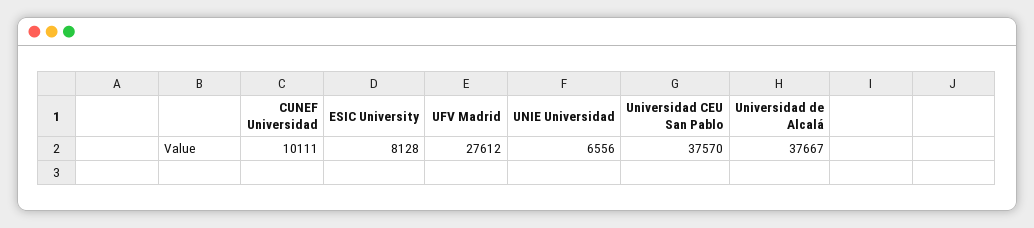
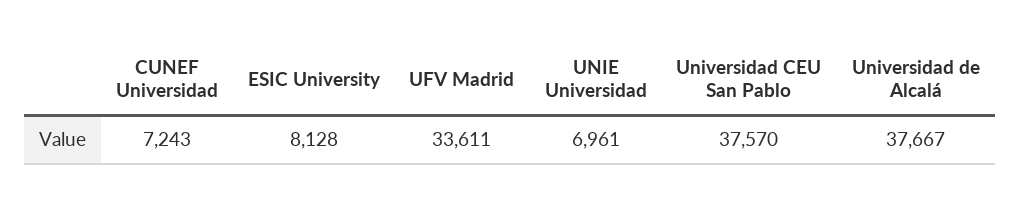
  {
-   "CUNEF Universidad": 10111,
+   "CUNEF Universidad": 7243,
    "ESIC University": 8128,
-   "UFV Madrid": 27612,
+   "UFV Madrid": 33611,
-   "UNIE Universidad": 6556,
+   "UNIE Universidad": 6961,
    "Universidad CEU San Pablo": 37570,
    "Universidad de Alcalá": 37667
  }

